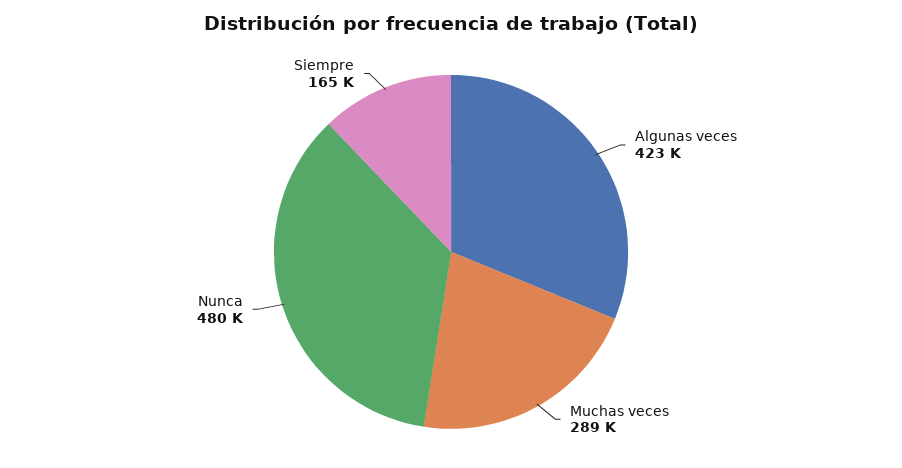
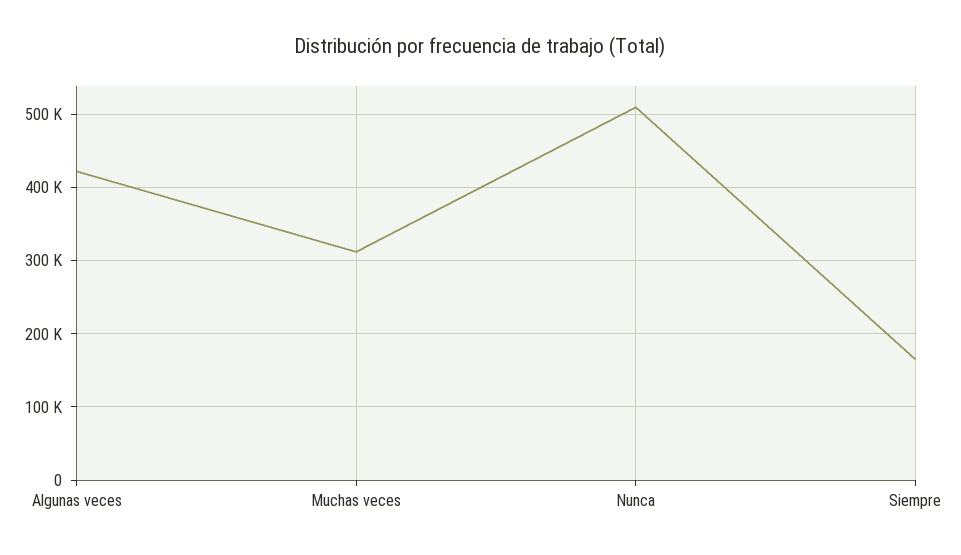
  {
    "Algunas veces": 423000,
-   "Muchas veces": 289000,
+   "Muchas veces": 310000,
-   "Nunca": 480000,
+   "Nunca": 510000,
    "Siempre": 165000
  }

